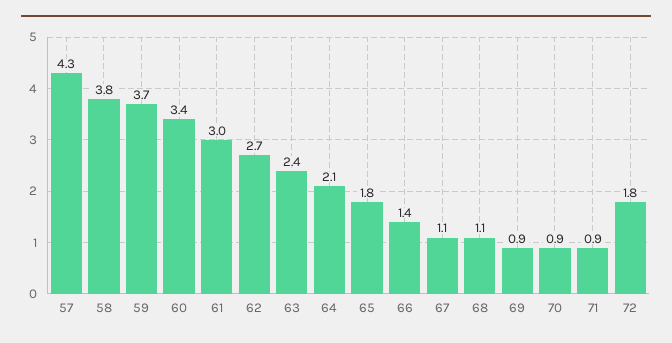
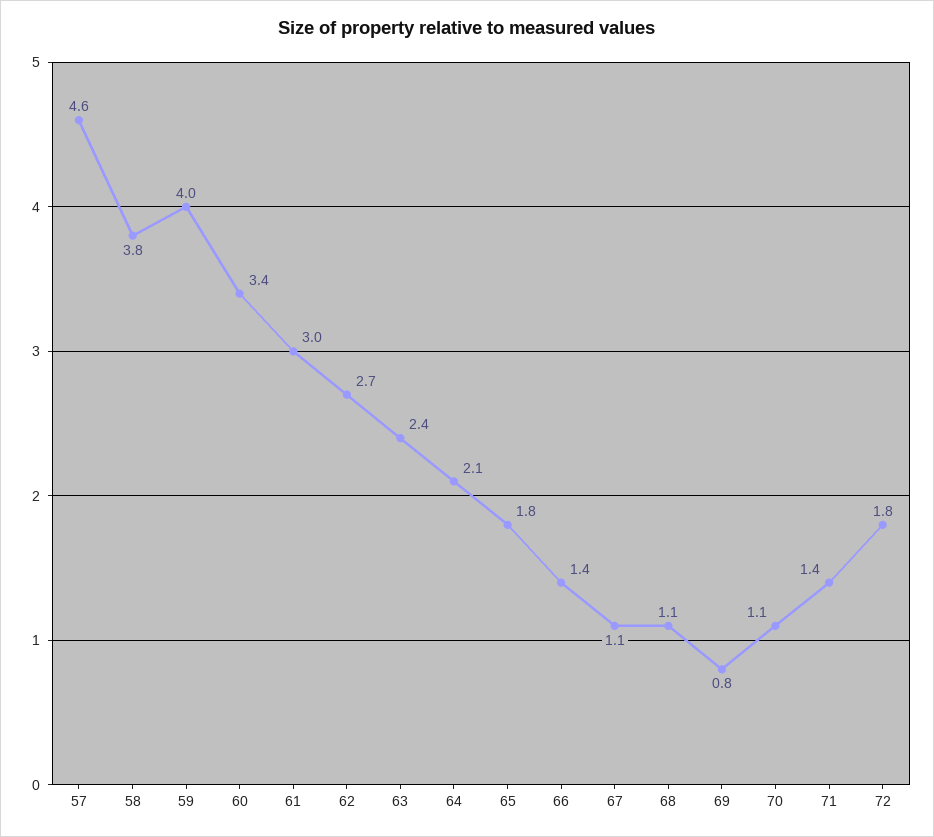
  {
-   "57": 4.3,
+   "57": 4.6,
    "58": 3.8,
-   "59": 3.7,
+   "59": 4,
    "60": 3.4,
    "61": 3,
    "62": 2.7,
    "63": 2.4,
    "64": 2.1,
    "65": 1.8,
    "66": 1.4,
    "67": 1.1,
    "68": 1.1,
-   "69": 0.9,
+   "69": 0.8,
-   "70": 0.9,
+   "70": 1.1,
-   "71": 0.9,
+   "71": 1.4,
    "72": 1.8
  }

